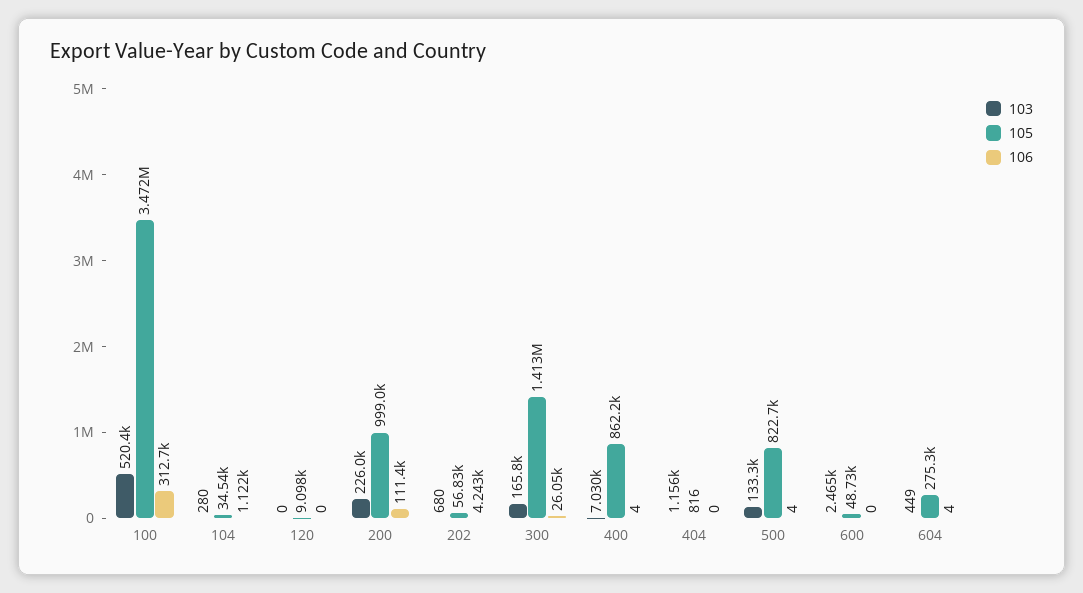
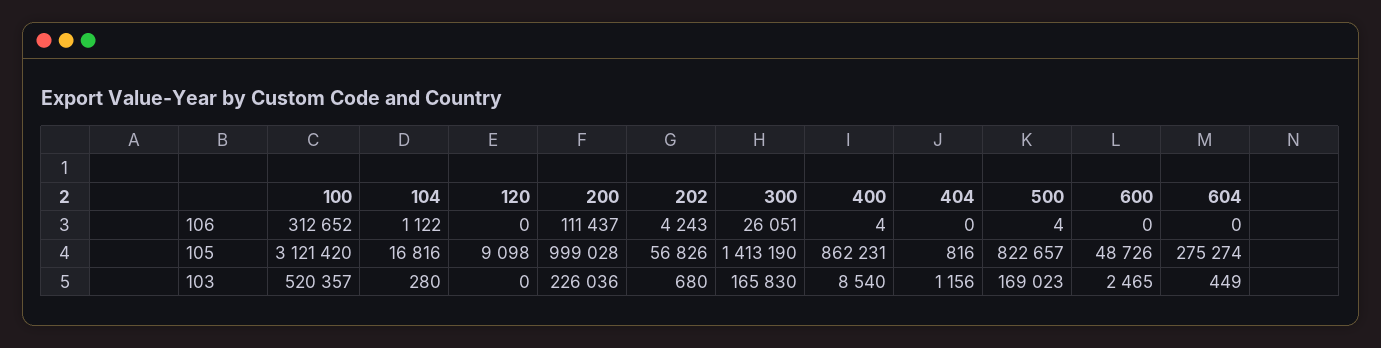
  {
    "103": {
      "100": 520357,
      "104": 280,
      "120": 0,
      "200": 226036,
      "202": 680,
      "300": 165830,
-     "400": 7030,
+     "400": 8540,
      "404": 1156,
-     "500": 133300,
+     "500": 169023,
      "600": 2465,
      "604": 449
    },
    "105": {
-     "100": 3472000,
+     "100": 3121420,
-     "104": 34540,
+     "104": 16816,
      "120": 9098,
      "200": 999028,
      "202": 56826,
      "300": 1413190,
      "400": 862231,
      "404": 816,
      "500": 822657,
      "600": 48726,
      "604": 275274
    },
    "106": {
      "100": 312652,
      "104": 1122,
      "120": 0,
      "200": 111437,
      "202": 4243,
      "300": 26051,
      "400": 4,
      "404": 0,
      "500": 4,
      "600": 0,
-     "604": 4
+     "604": 0
    }
  }

